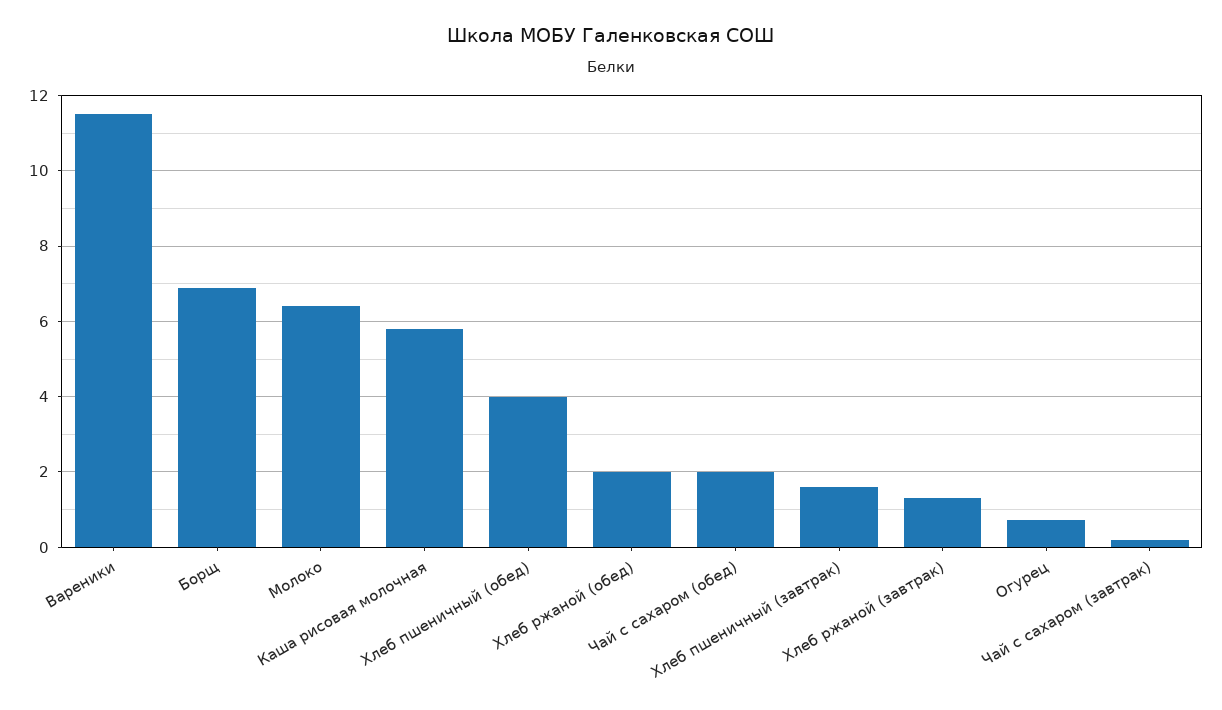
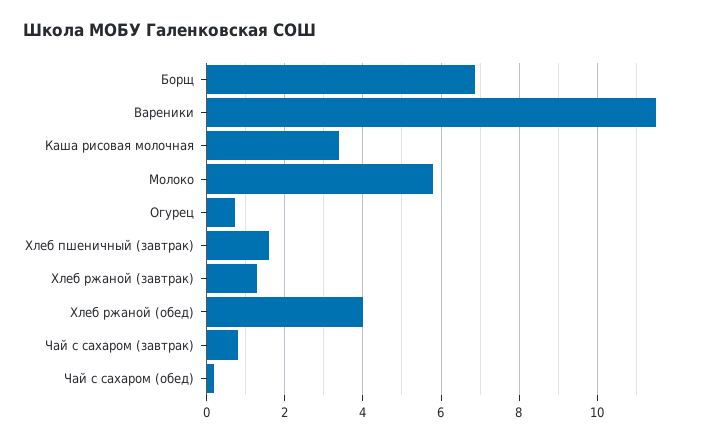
  {
    "Вареники": 11.6,
    "Борщ": 6.8,
-   "Молоко": 6.4,
+   "Молоко": 5.8,
-   "Каша рисовая молочная": 5.8,
+   "Каша рисовая молочная": 3.4,
-   "Хлеб пшеничный (обед)": 4,
-   "Хлеб ржаной (обед)": 2,
+   "Хлеб ржаной (обед)": 4,
-   "Чай с сахаром (обед)": 2,
+   "Чай с сахаром (обед)": 0.2,
    "Хлеб пшеничный (завтрак)": 1.6,
    "Хлеб ржаной (завтрак)": 1.4,
    "Огурец": 0.8,
-   "Чай с сахаром (завтрак)": 0.2
+   "Чай с сахаром (завтрак)": 0.8
  }

